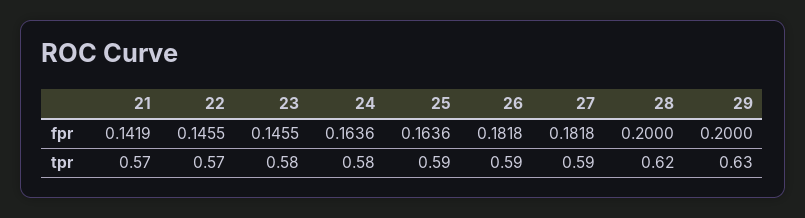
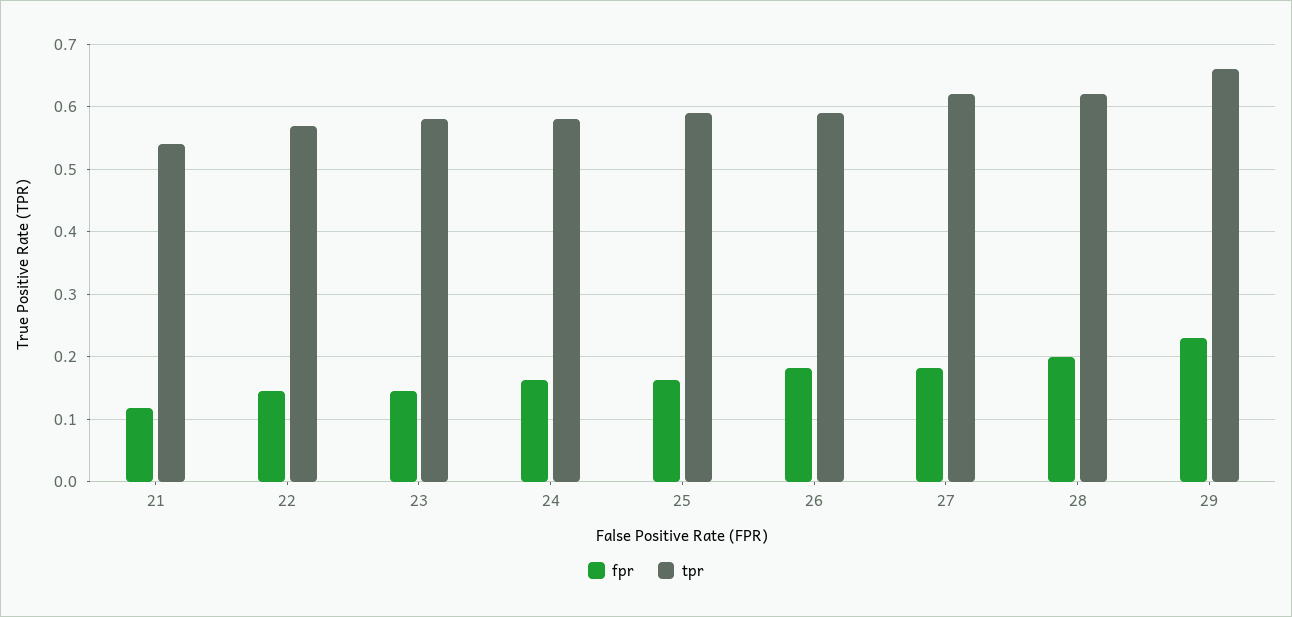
  {
    "fpr": {
-     "21": 0.1419,
+     "21": 0.12,
      "22": 0.1455,
      "23": 0.1455,
      "24": 0.1636,
      "25": 0.1636,
      "26": 0.1818,
      "27": 0.1818,
      "28": 0.2,
-     "29": 0.2
+     "29": 0.23
    },
    "tpr": {
-     "21": 0.57,
+     "21": 0.54,
      "22": 0.57,
      "23": 0.58,
      "24": 0.58,
      "25": 0.59,
      "26": 0.59,
-     "27": 0.59,
+     "27": 0.62,
      "28": 0.62,
-     "29": 0.63
+     "29": 0.66
    }
  }

